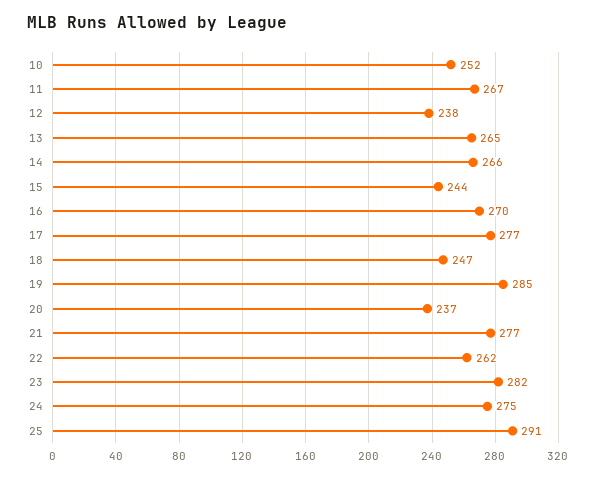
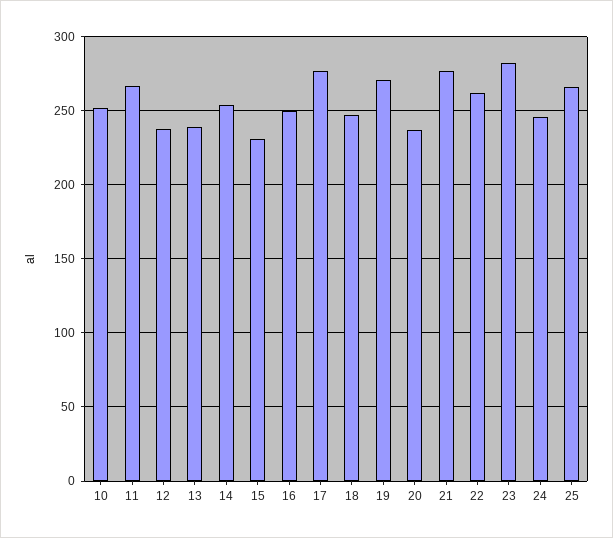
  {
    "10": 252,
    "11": 267,
    "12": 238,
-   "13": 265,
+   "13": 240,
-   "14": 266,
+   "14": 255,
-   "15": 244,
+   "15": 230,
-   "16": 270,
+   "16": 250,
    "17": 277,
    "18": 247,
-   "19": 285,
+   "19": 270,
    "20": 237,
    "21": 277,
    "22": 262,
    "23": 282,
-   "24": 275,
+   "24": 245,
-   "25": 291
+   "25": 265
  }

